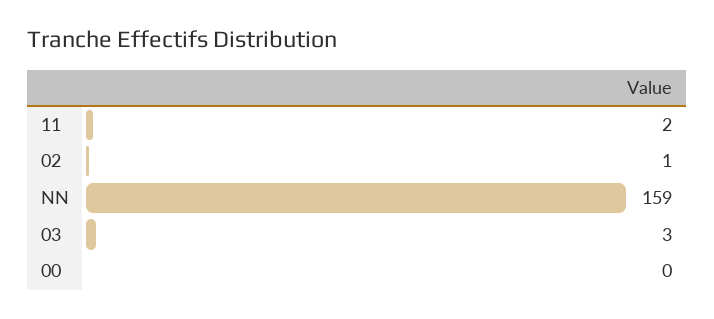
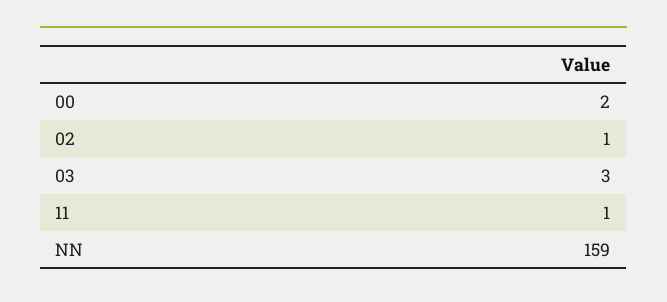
  {
-   "11": 2,
+   "11": 1,
    "02": 1,
    "NN": 159,
    "03": 3,
-   "00": 0
+   "00": 2
  }

